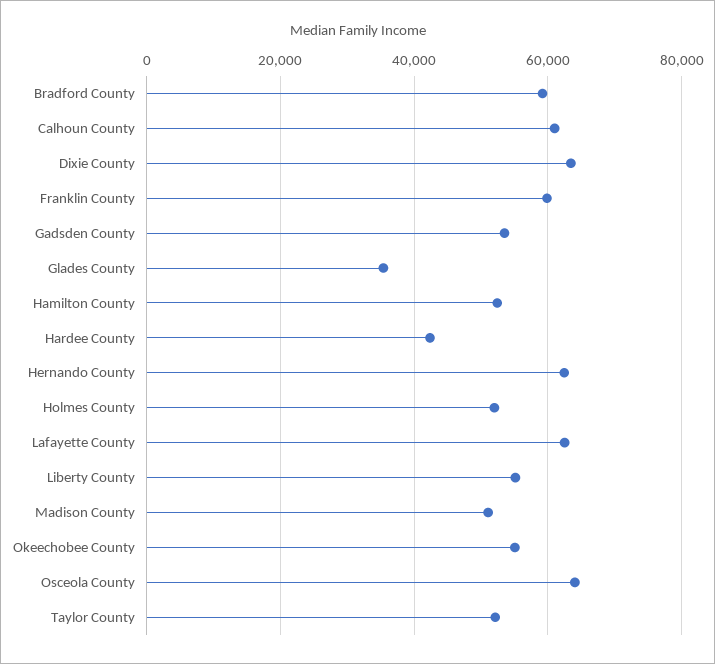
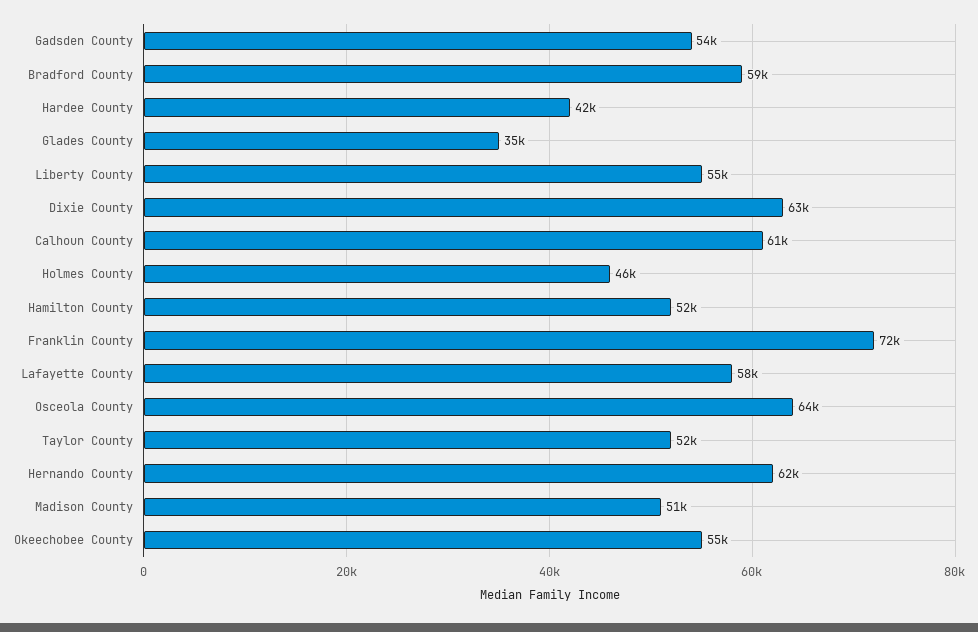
  {
    "Bradford County": 59000,
    "Calhoun County": 61000,
    "Dixie County": 63000,
-   "Franklin County": 60000,
+   "Franklin County": 72000,
    "Gadsden County": 54000,
    "Glades County": 35000,
    "Hamilton County": 52000,
    "Hardee County": 42000,
    "Hernando County": 62000,
-   "Holmes County": 52000,
+   "Holmes County": 46000,
-   "Lafayette County": 62000,
+   "Lafayette County": 58000,
    "Liberty County": 55000,
    "Madison County": 51000,
    "Okeechobee County": 55000,
    "Osceola County": 64000,
    "Taylor County": 52000
  }

